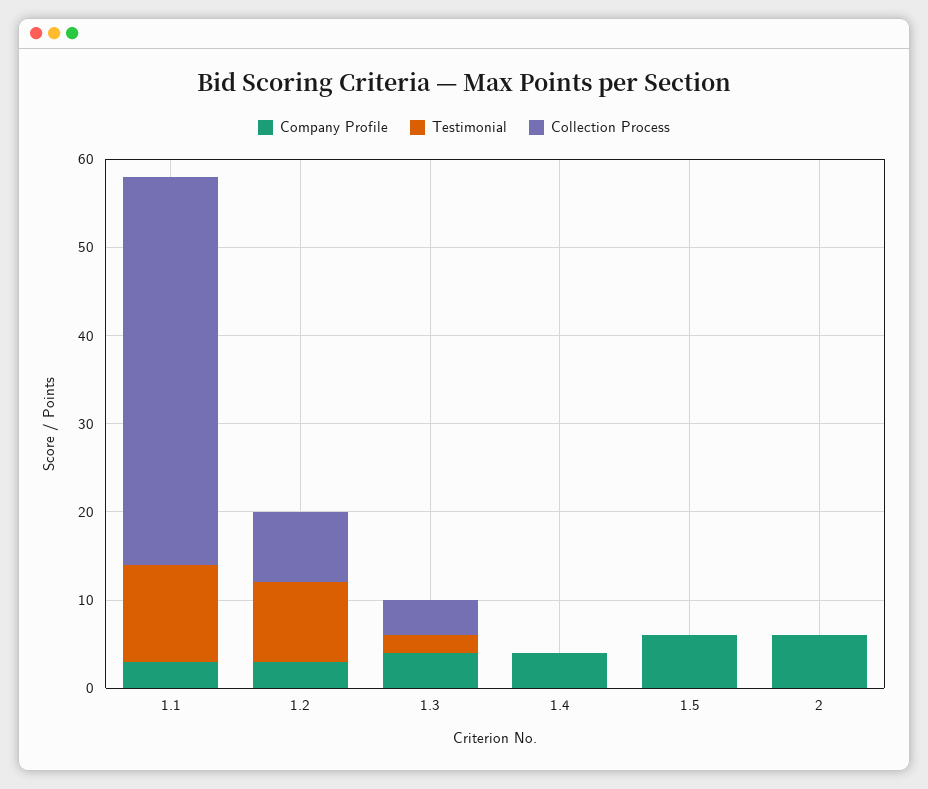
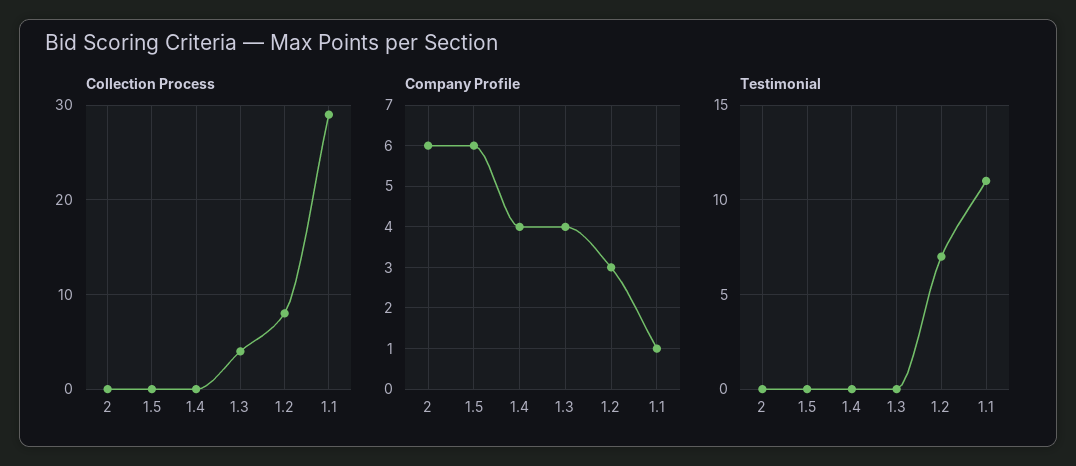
  {
    "Company Profile": {
-     "1.1": 3,
+     "1.1": 1,
      "1.2": 3,
      "1.3": 4,
      "1.4": 4,
      "1.5": 6,
      "2": 6
    },
    "Testimonial": {
      "1.1": 11,
-     "1.2": 9,
+     "1.2": 7,
-     "1.3": 2,
+     "1.3": 0,
      "1.4": 0,
      "1.5": 0,
      "2": 0
    },
    "Collection Process": {
-     "1.1": 44,
+     "1.1": 29,
      "1.2": 8,
      "1.3": 4,
      "1.4": 0,
      "1.5": 0,
      "2": 0
    }
  }

